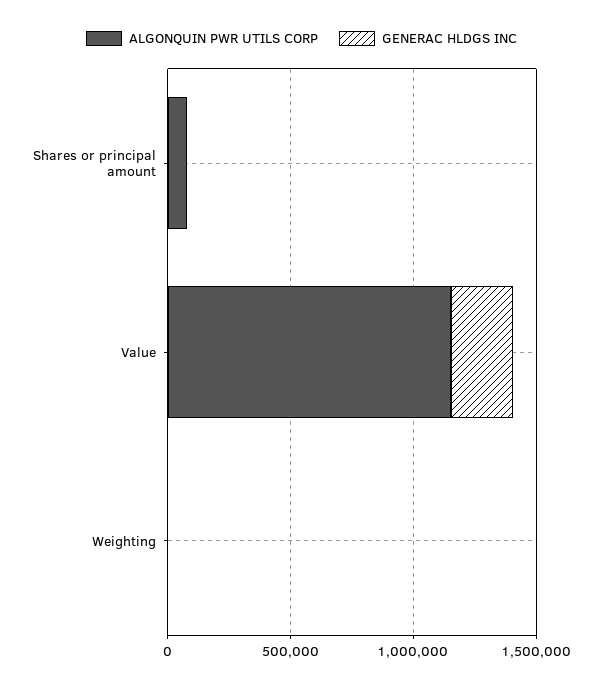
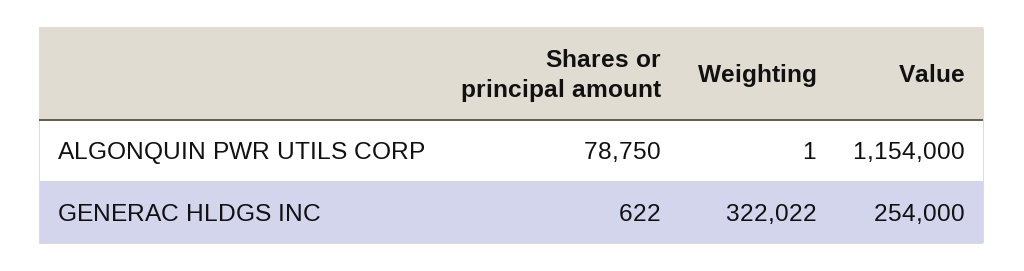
  {
    "ALGONQUIN PWR UTILS CORP": {
      "Shares or principal amount": 78750,
      "Value": 1154000,
      "Weighting": 1
    },
    "GENERAC HLDGS INC": {
      "Shares or principal amount": 622,
      "Value": 254000,
-     "Weighting": 0
+     "Weighting": 322022
    }
  }

